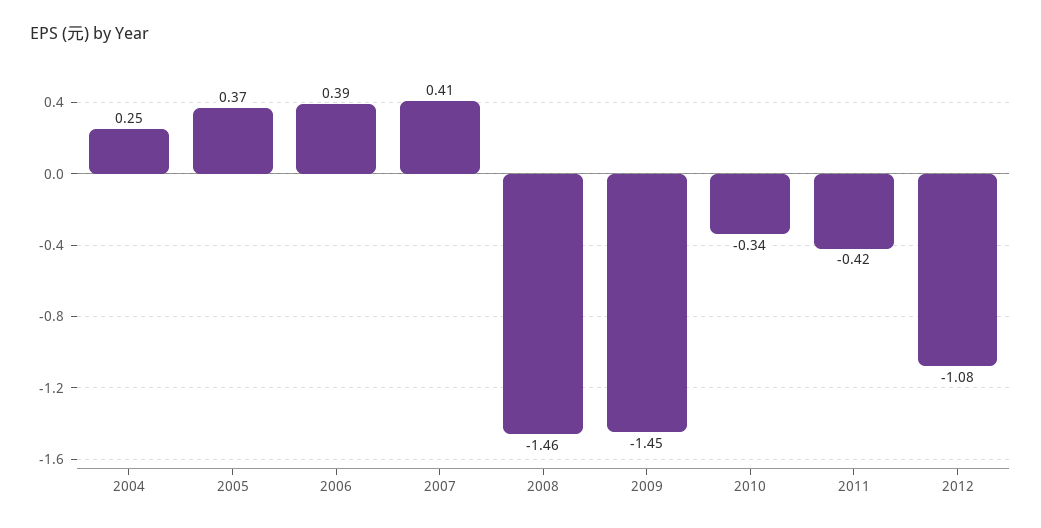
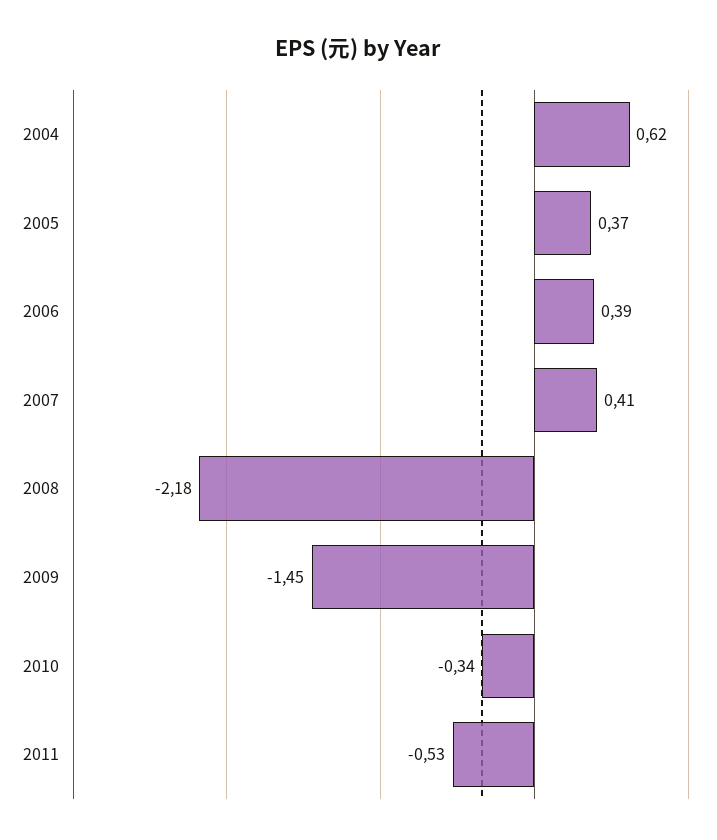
  {
-   "2004": 0.25,
+   "2004": 0.62,
    "2005": 0.37,
    "2006": 0.39,
    "2007": 0.41,
-   "2008": -1.46,
+   "2008": -2.18,
    "2009": -1.45,
    "2010": -0.34,
-   "2011": -0.42,
+   "2011": -0.53
-   "2012": -1.08
  }

